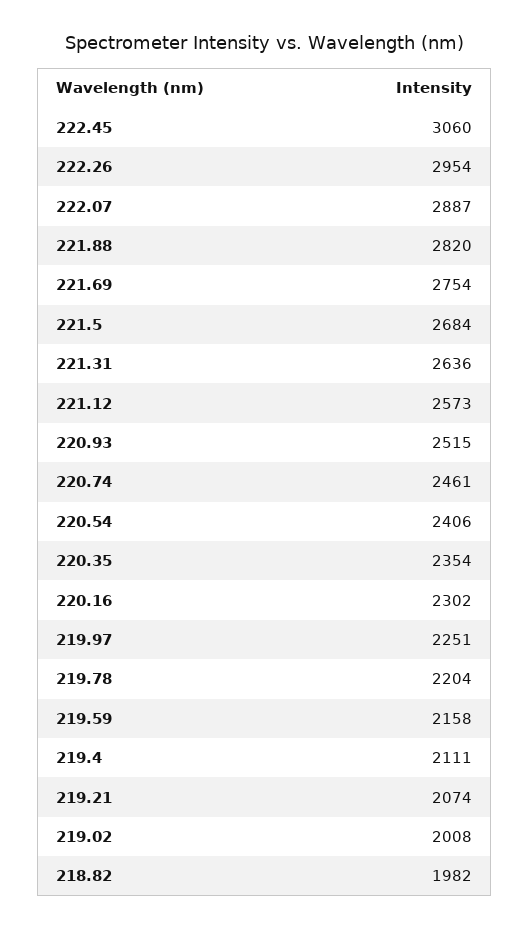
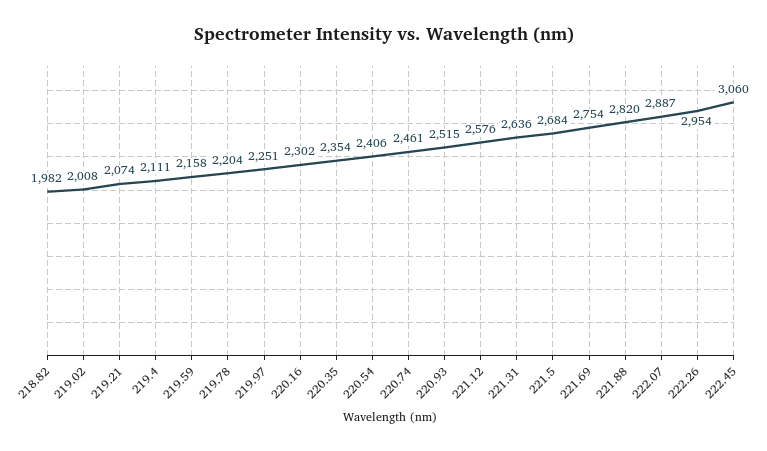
  {
    "222.45": 3060,
    "222.26": 2954,
    "222.07": 2887,
    "221.88": 2820,
    "221.69": 2754,
    "221.5": 2684,
    "221.31": 2636,
-   "221.12": 2573,
+   "221.12": 2576,
    "220.93": 2515,
    "220.74": 2461,
    "220.54": 2406,
    "220.35": 2354,
    "220.16": 2302,
    "219.97": 2251,
    "219.78": 2204,
    "219.59": 2158,
    "219.4": 2111,
    "219.21": 2074,
    "219.02": 2008,
    "218.82": 1982
  }

